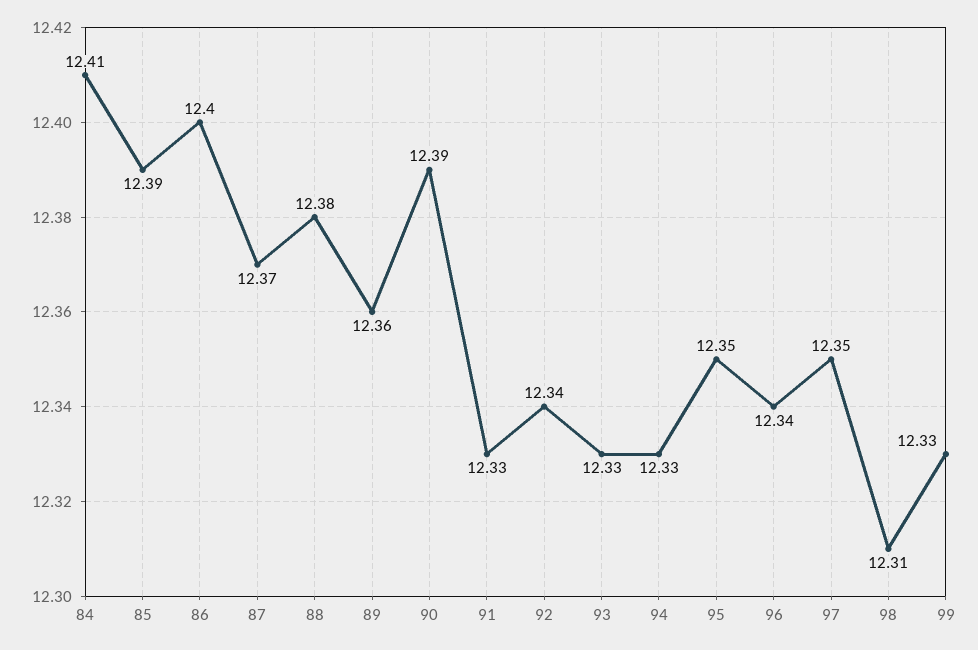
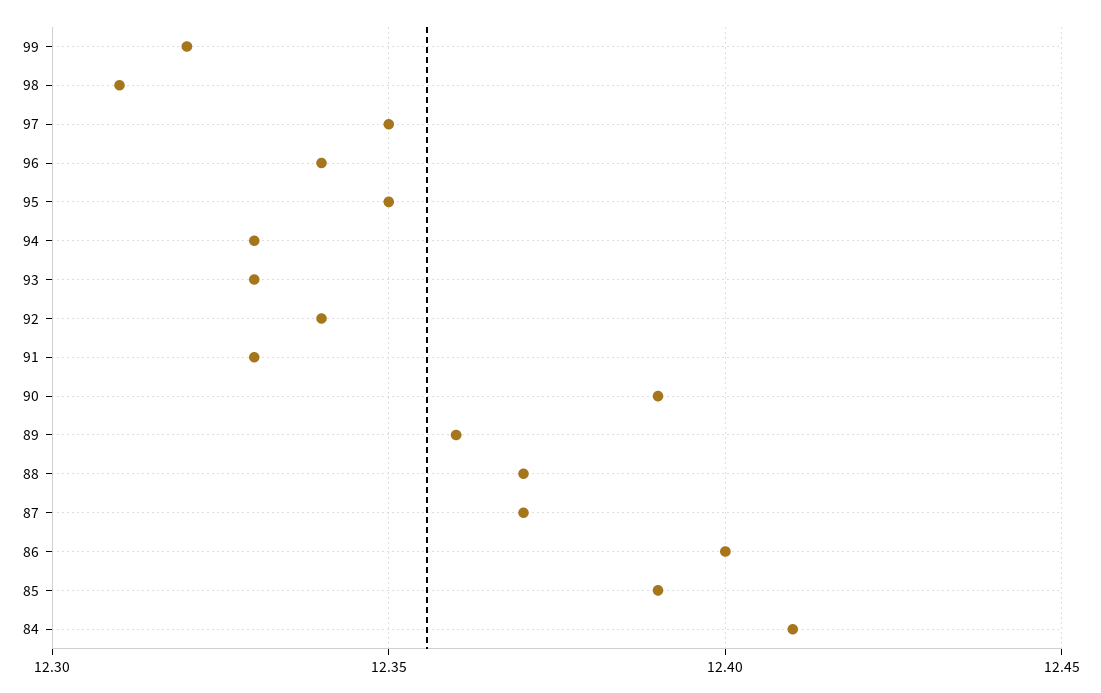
  {
    "84": 12.41,
    "85": 12.39,
    "86": 12.4,
    "87": 12.37,
-   "88": 12.38,
+   "88": 12.37,
    "89": 12.36,
    "90": 12.39,
    "91": 12.33,
    "92": 12.34,
    "93": 12.33,
    "94": 12.33,
    "95": 12.35,
    "96": 12.34,
    "97": 12.35,
    "98": 12.31,
-   "99": 12.33
+   "99": 12.32
  }

